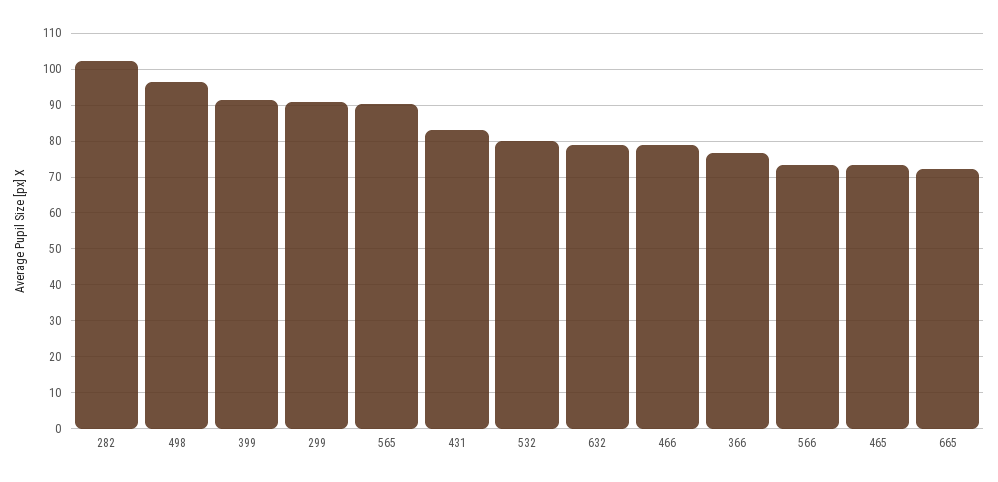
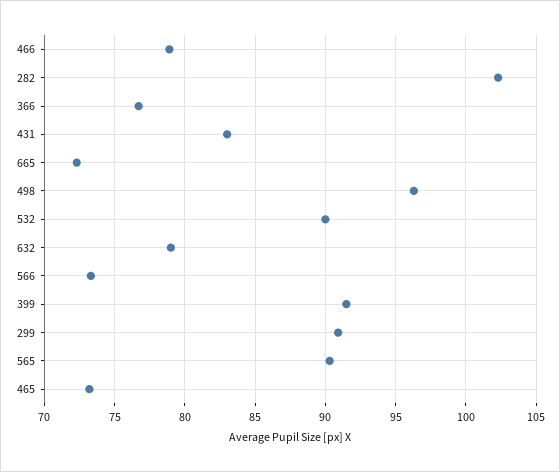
  {
    "282": 102.5,
    "498": 96.5,
    "399": 91.5,
    "299": 91,
    "565": 90.5,
    "431": 83,
-   "532": 80,
+   "532": 90,
    "632": 79,
    "466": 79,
    "366": 76.5,
    "566": 73.5,
    "465": 73,
    "665": 72.5
  }

